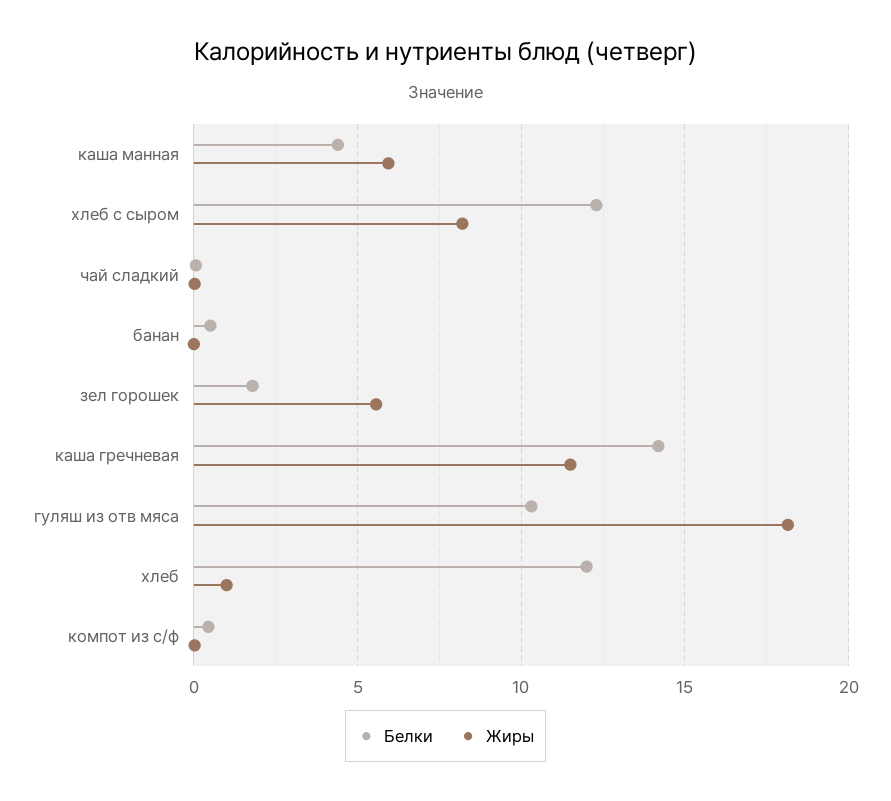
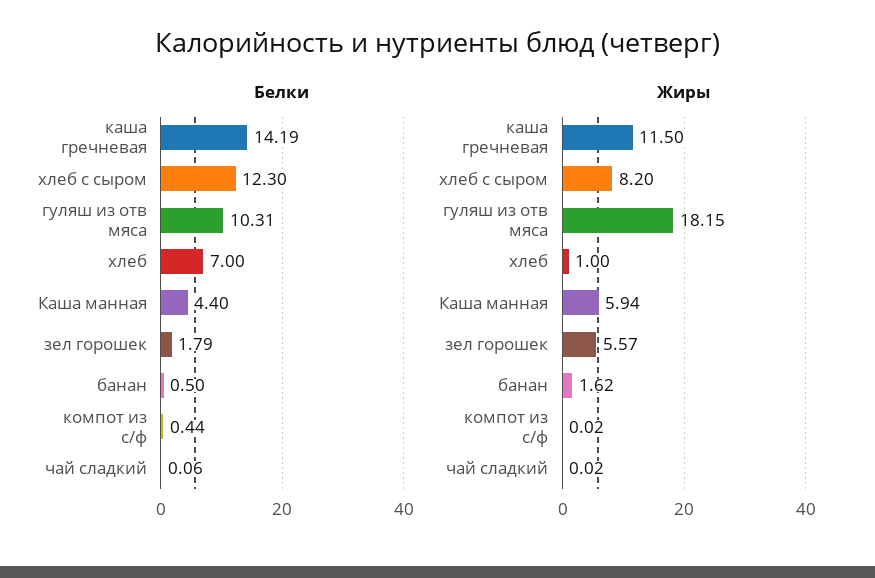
  {
    "Белки": {
      "каша манная": 4.4,
      "хлеб с сыром": 12.3,
      "чай сладкий": 0.06,
      "банан": 0.5,
      "зел горошек": 1.79,
      "каша гречневая": 14.19,
      "гуляш из отв мяса": 10.31,
-     "хлеб": 12,
+     "хлеб": 7,
      "компот из с/ф": 0.44
    },
    "Жиры": {
      "каша манная": 5.94,
      "хлеб с сыром": 8.2,
      "чай сладкий": 0.02,
-     "банан": 0,
+     "банан": 1.62,
      "зел горошек": 5.57,
      "каша гречневая": 11.5,
      "гуляш из отв мяса": 18.15,
      "хлеб": 1,
      "компот из с/ф": 0.02
    }
  }

